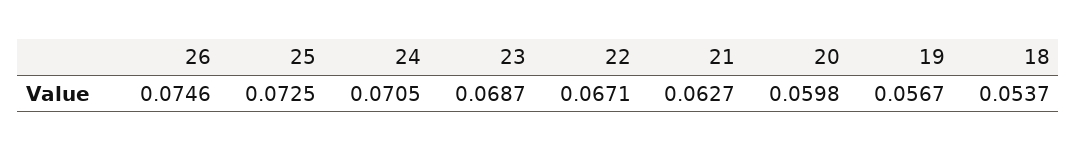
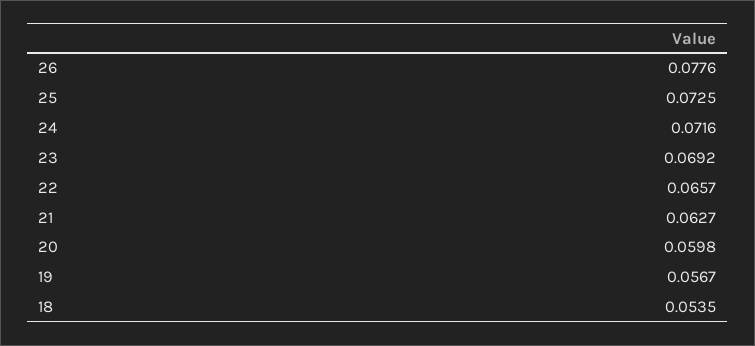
  {
-   "26": 0.0746,
+   "26": 0.0776,
    "25": 0.0725,
-   "24": 0.0705,
+   "24": 0.0716,
-   "23": 0.0687,
+   "23": 0.0692,
-   "22": 0.0671,
+   "22": 0.0657,
    "21": 0.0627,
    "20": 0.0598,
    "19": 0.0567,
-   "18": 0.0537
+   "18": 0.0535
  }

